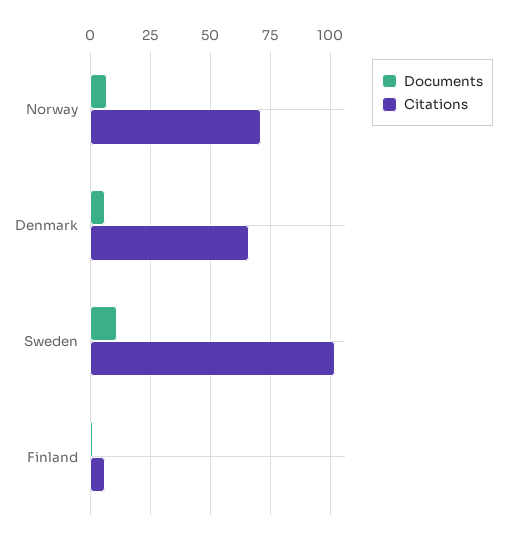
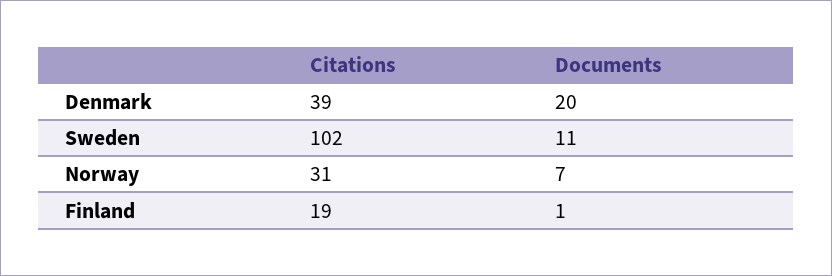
  {
    "Documents": {
      "Norway": 7,
-     "Denmark": 5,
+     "Denmark": 20,
      "Sweden": 11,
      "Finland": 1
    },
    "Citations": {
-     "Norway": 70,
+     "Norway": 31,
-     "Denmark": 65,
+     "Denmark": 39,
      "Sweden": 102,
-     "Finland": 5
+     "Finland": 19
    }
  }

